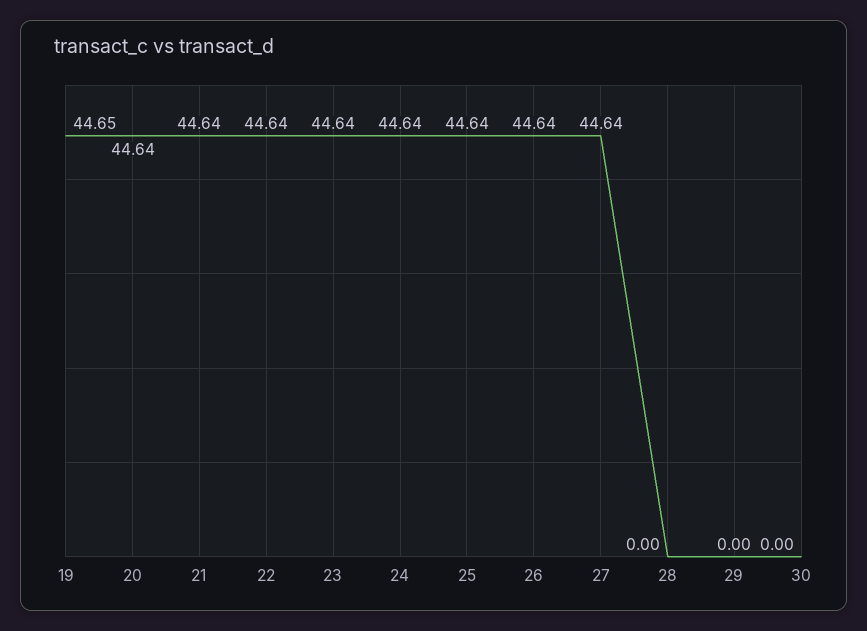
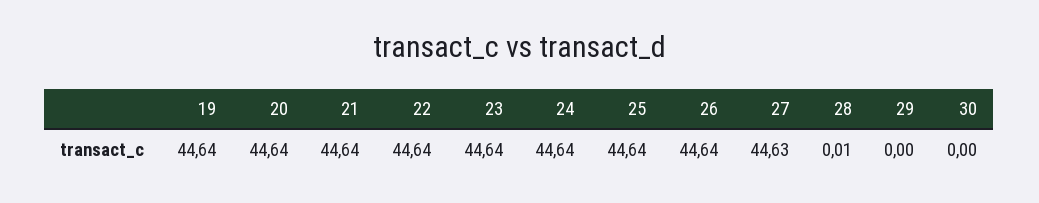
  {
-   "19": 44.65,
+   "19": 44.64,
    "20": 44.64,
    "21": 44.64,
    "22": 44.64,
    "23": 44.64,
    "24": 44.64,
    "25": 44.64,
    "26": 44.64,
-   "27": 44.64,
+   "27": 44.63,
-   "28": 0,
+   "28": 0.01,
    "29": 0,
    "30": 0
  }

